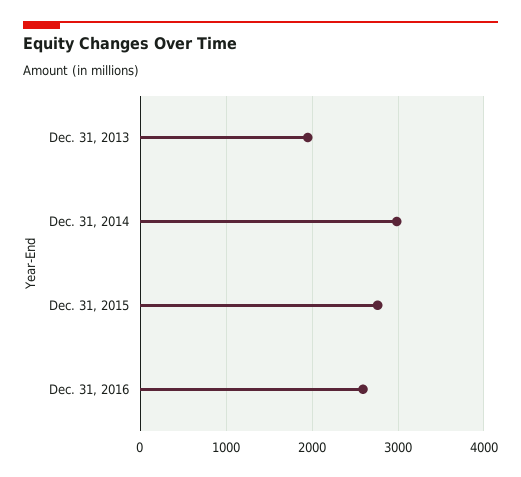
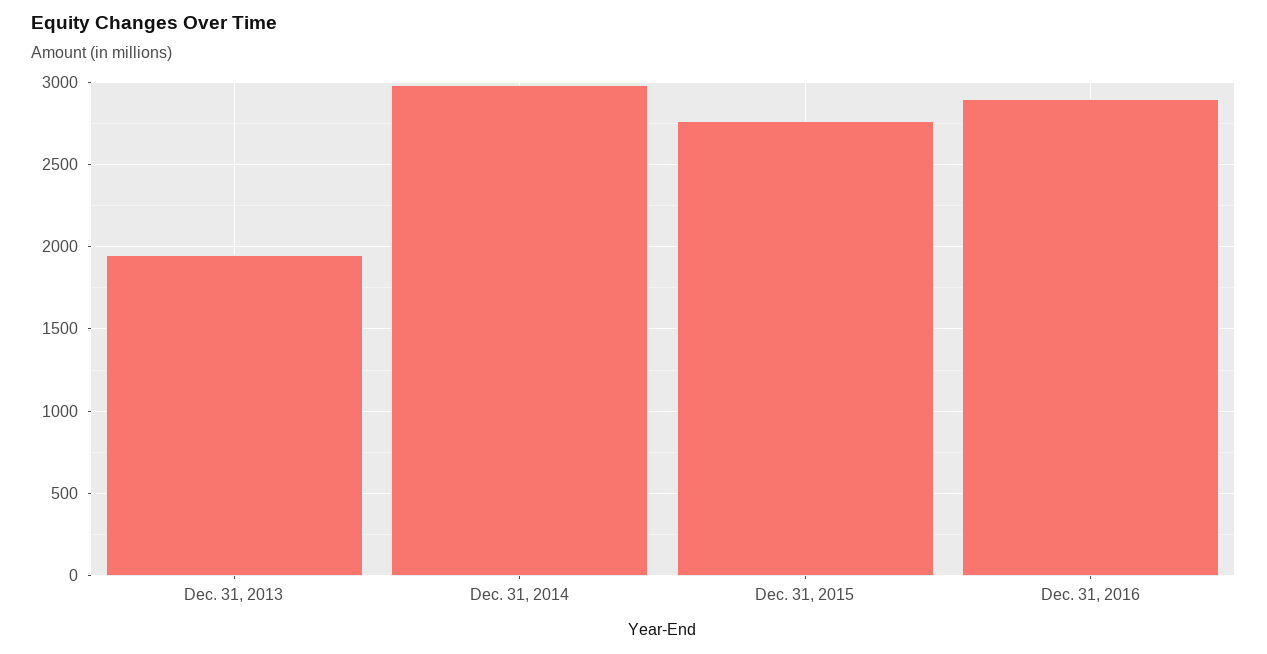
  {
    "Dec. 31, 2013": 1950,
    "Dec. 31, 2014": 3000,
    "Dec. 31, 2015": 2750,
-   "Dec. 31, 2016": 2600
+   "Dec. 31, 2016": 2900
  }

